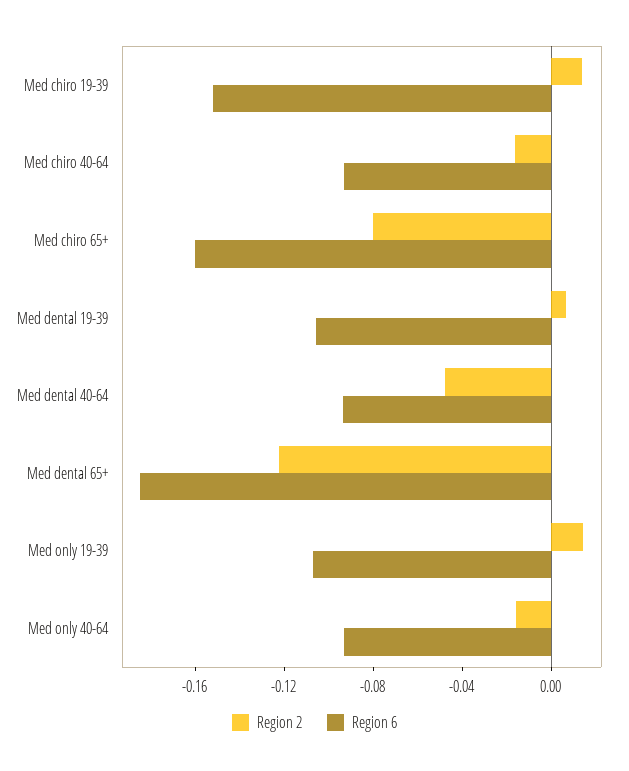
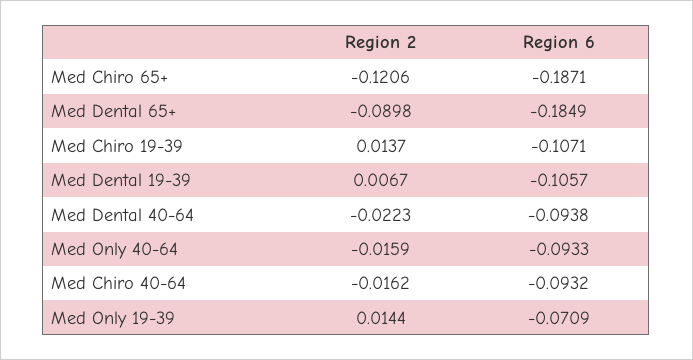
  {
    "Region 2": {
      "Med chiro 19-39": 0.0137,
      "Med chiro 40-64": -0.0162,
-     "Med chiro 65+": -0.08,
+     "Med chiro 65+": -0.1206,
      "Med dental 19-39": 0.0067,
-     "Med dental 40-64": -0.05,
+     "Med dental 40-64": -0.0223,
-     "Med dental 65+": -0.12,
+     "Med dental 65+": -0.0898,
      "Med only 19-39": 0.0144,
      "Med only 40-64": -0.0159
    },
    "Region 6": {
-     "Med chiro 19-39": -0.15,
+     "Med chiro 19-39": -0.1071,
      "Med chiro 40-64": -0.0932,
-     "Med chiro 65+": -0.16,
+     "Med chiro 65+": -0.1871,
      "Med dental 19-39": -0.1057,
      "Med dental 40-64": -0.0938,
      "Med dental 65+": -0.1849,
-     "Med only 19-39": -0.11,
+     "Med only 19-39": -0.0709,
      "Med only 40-64": -0.0933
    }
  }

